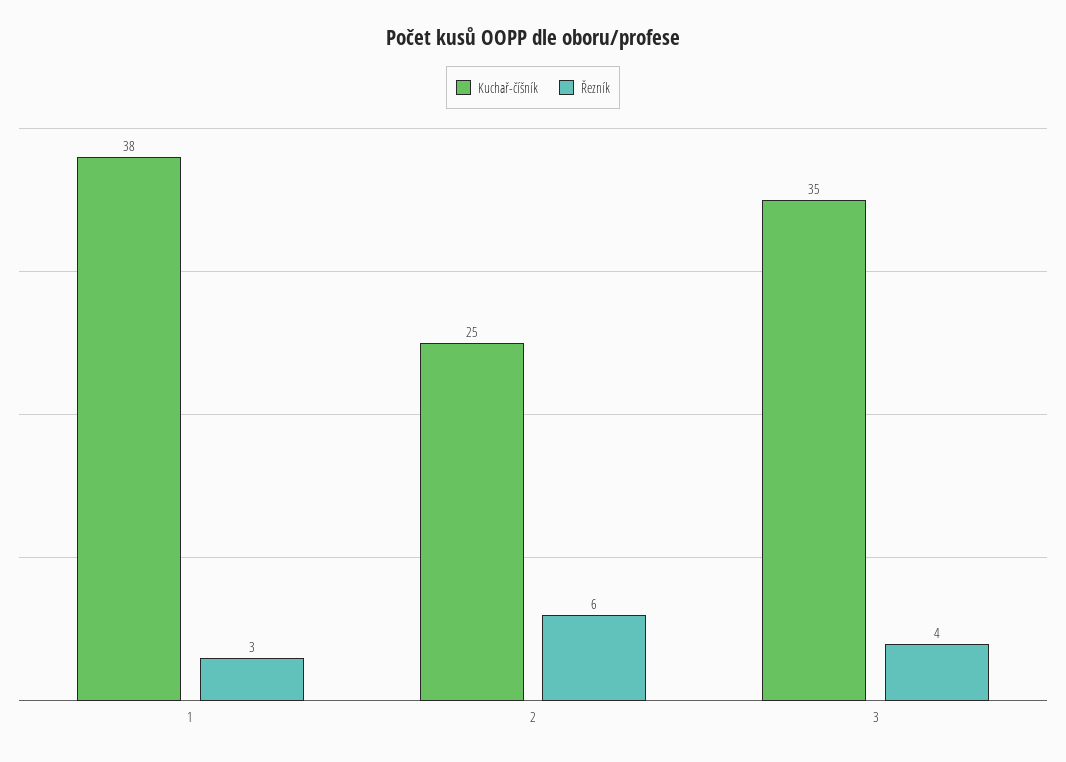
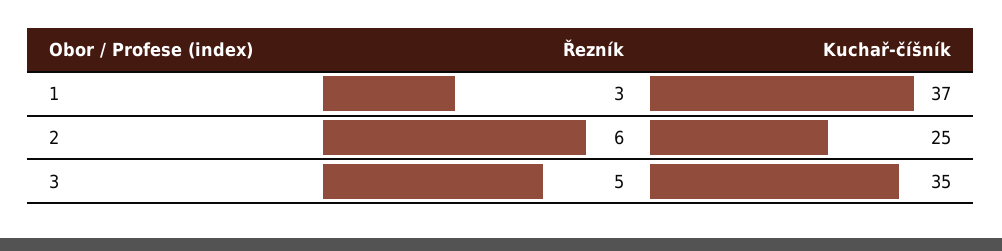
  {
    "Kuchař-číšník": {
-     "1": 38,
+     "1": 37,
      "2": 25,
      "3": 35
    },
    "Řezník": {
      "1": 3,
      "2": 6,
-     "3": 4
+     "3": 5
    }
  }

